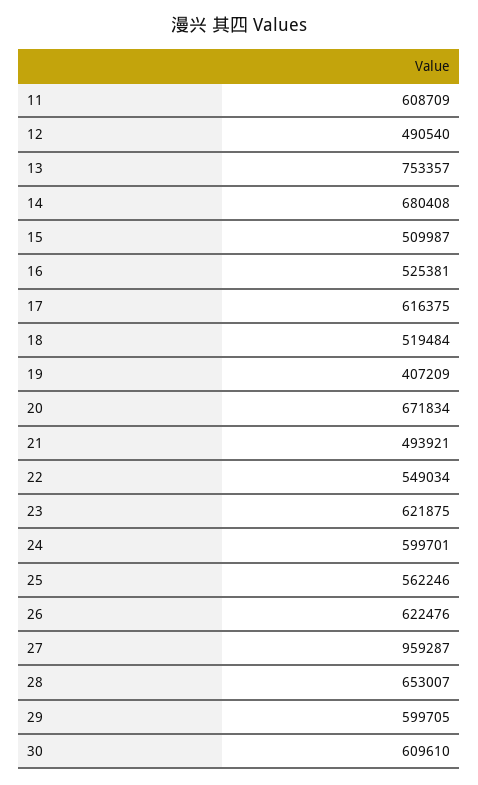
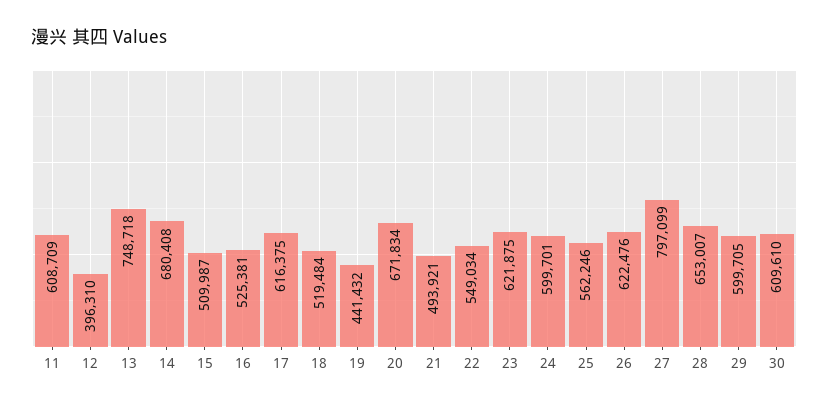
  {
    "11": 608709,
-   "12": 490540,
+   "12": 396310,
-   "13": 753357,
+   "13": 748718,
    "14": 680408,
    "15": 509987,
    "16": 525381,
    "17": 616375,
    "18": 519484,
-   "19": 407209,
+   "19": 441432,
    "20": 671834,
    "21": 493921,
    "22": 549034,
    "23": 621875,
    "24": 599701,
    "25": 562246,
    "26": 622476,
-   "27": 959287,
+   "27": 797099,
    "28": 653007,
    "29": 599705,
    "30": 609610
  }

